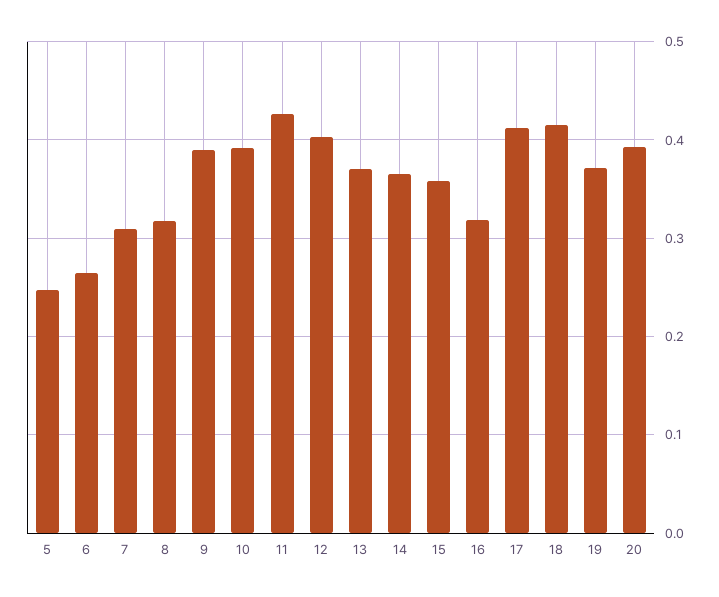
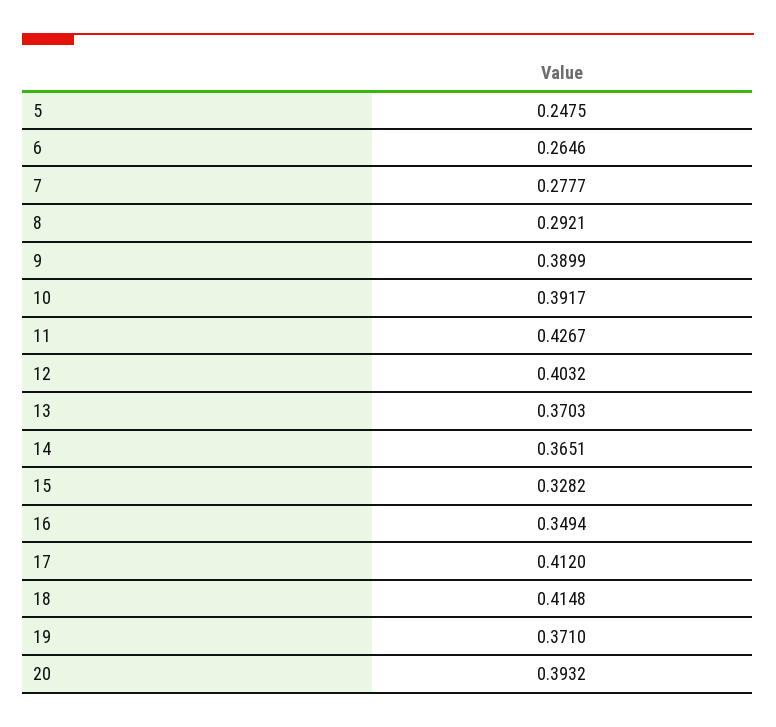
  {
    "5": 0.2475,
    "6": 0.2646,
-   "7": 0.31,
+   "7": 0.2777,
-   "8": 0.32,
+   "8": 0.2921,
    "9": 0.3899,
    "10": 0.3917,
    "11": 0.4267,
    "12": 0.4032,
    "13": 0.3703,
    "14": 0.3651,
-   "15": 0.36,
+   "15": 0.3282,
-   "16": 0.32,
+   "16": 0.3494,
    "17": 0.412,
    "18": 0.4148,
    "19": 0.371,
    "20": 0.3932
  }

